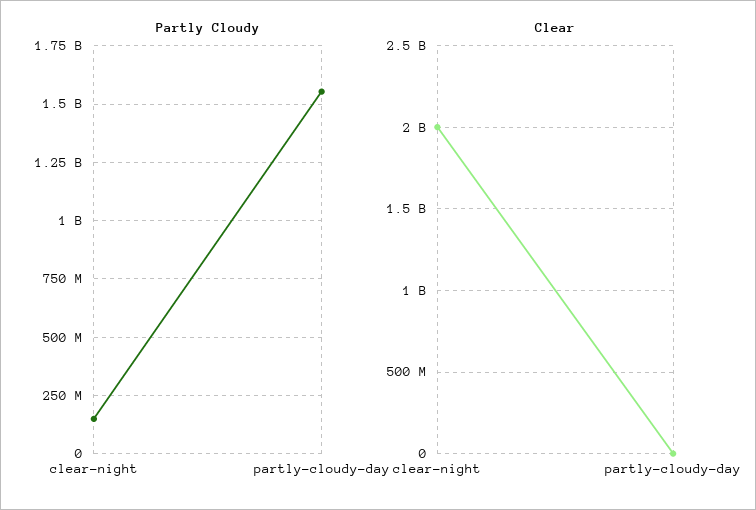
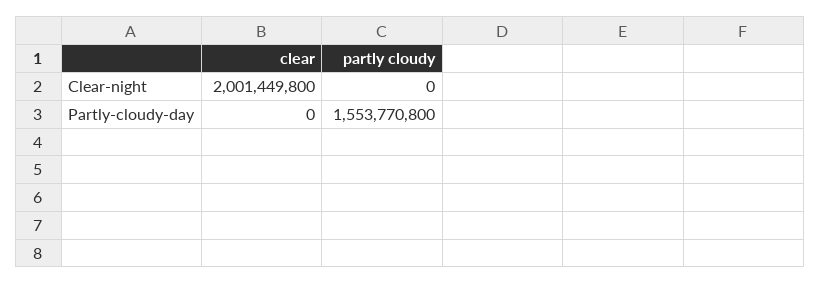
  {
    "Partly Cloudy": {
-     "clear-night": 150000000,
+     "clear-night": 0,
      "partly-cloudy-day": 1553770800
    },
    "Clear": {
      "clear-night": 2001449800,
      "partly-cloudy-day": 0
    }
  }

